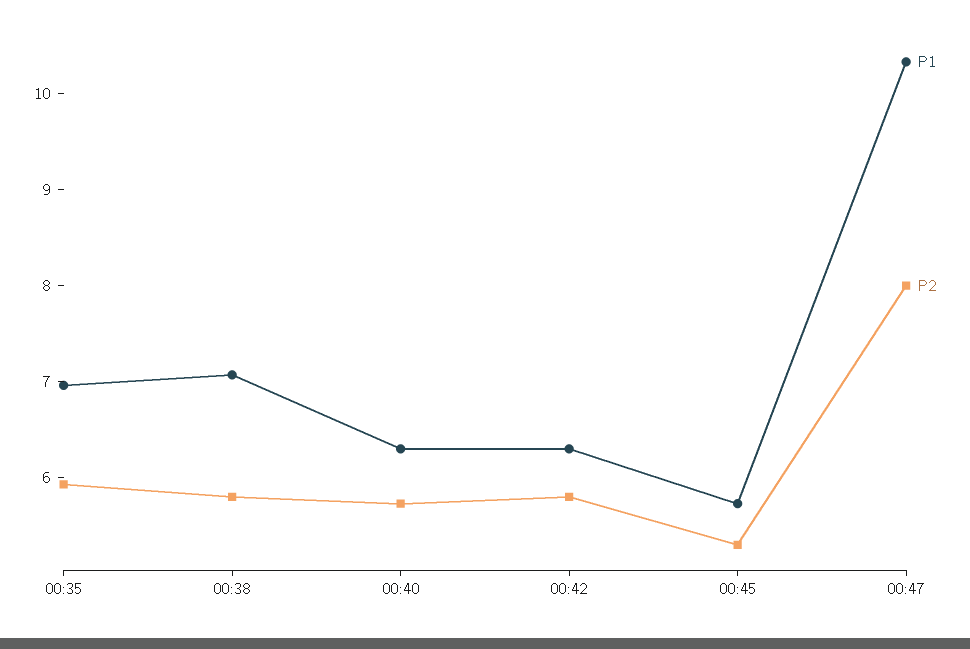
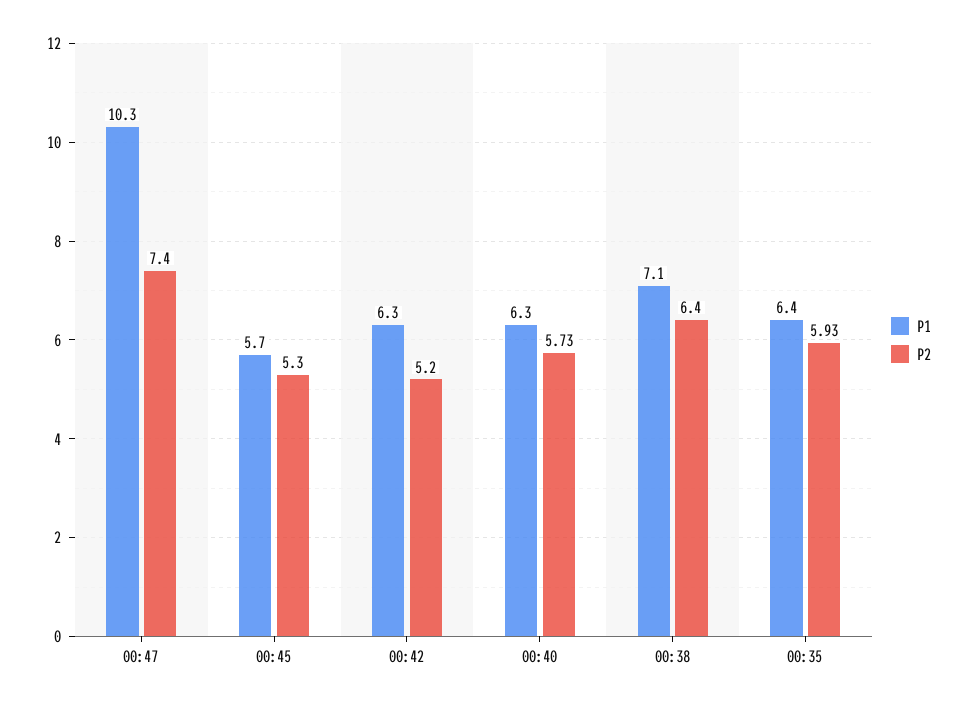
  {
    "P1": {
-     "00:35": 7,
+     "00:35": 6.4,
      "00:38": 7.1,
      "00:40": 6.3,
      "00:42": 6.3,
      "00:45": 5.7,
      "00:47": 10.3
    },
    "P2": {
      "00:35": 5.93,
-     "00:38": 5.8,
+     "00:38": 6.4,
      "00:40": 5.73,
-     "00:42": 5.8,
+     "00:42": 5.2,
      "00:45": 5.3,
-     "00:47": 8
+     "00:47": 7.4
    }
  }

